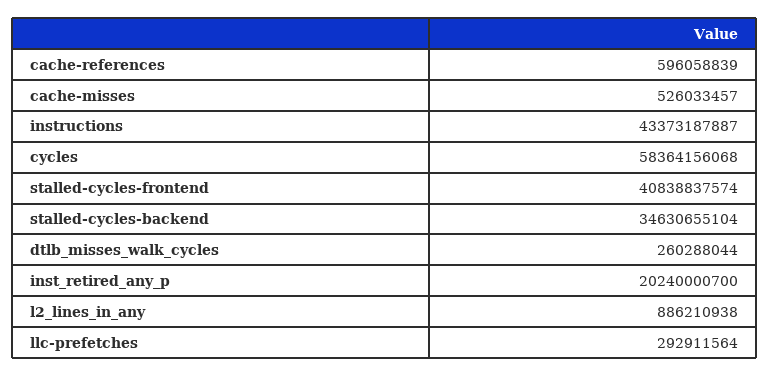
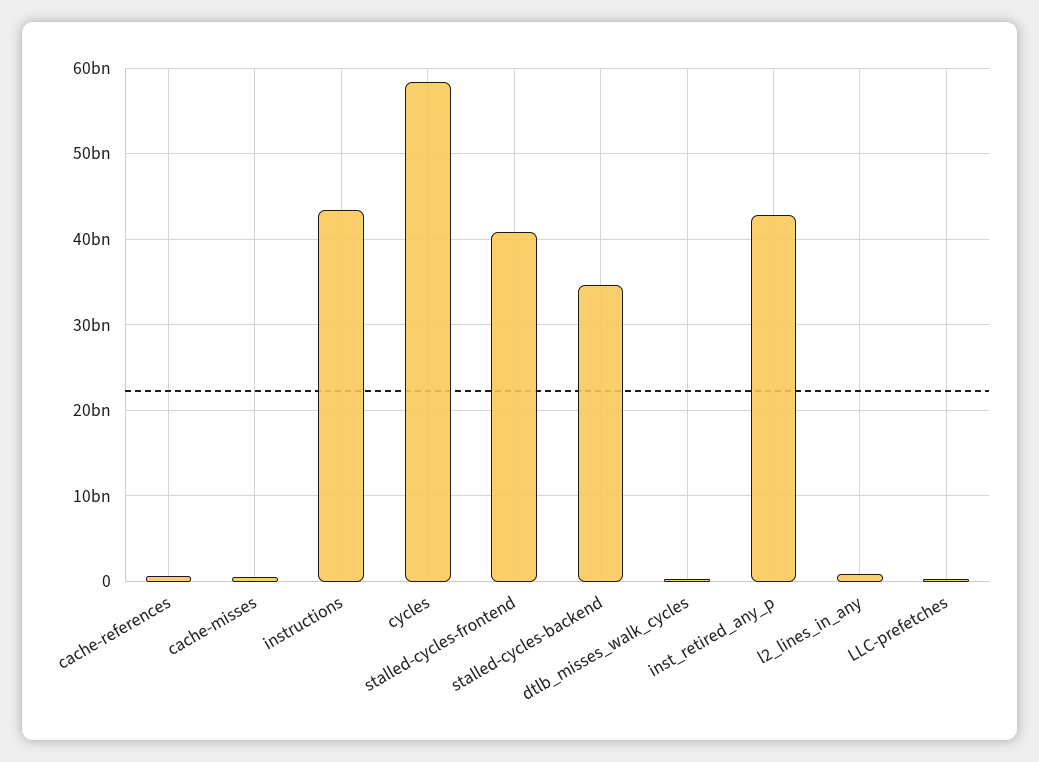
  {
    "cache-references": 596058839,
    "cache-misses": 526033457,
    "instructions": 43373187887,
    "cycles": 58364156068,
    "stalled-cycles-frontend": 40838837574,
    "stalled-cycles-backend": 34630655104,
    "dtlb_misses_walk_cycles": 260288044,
-   "inst_retired_any_p": 20240000700,
+   "inst_retired_any_p": 43000000000,
    "l2_lines_in_any": 886210938,
    "llc-prefetches": 292911564
  }

